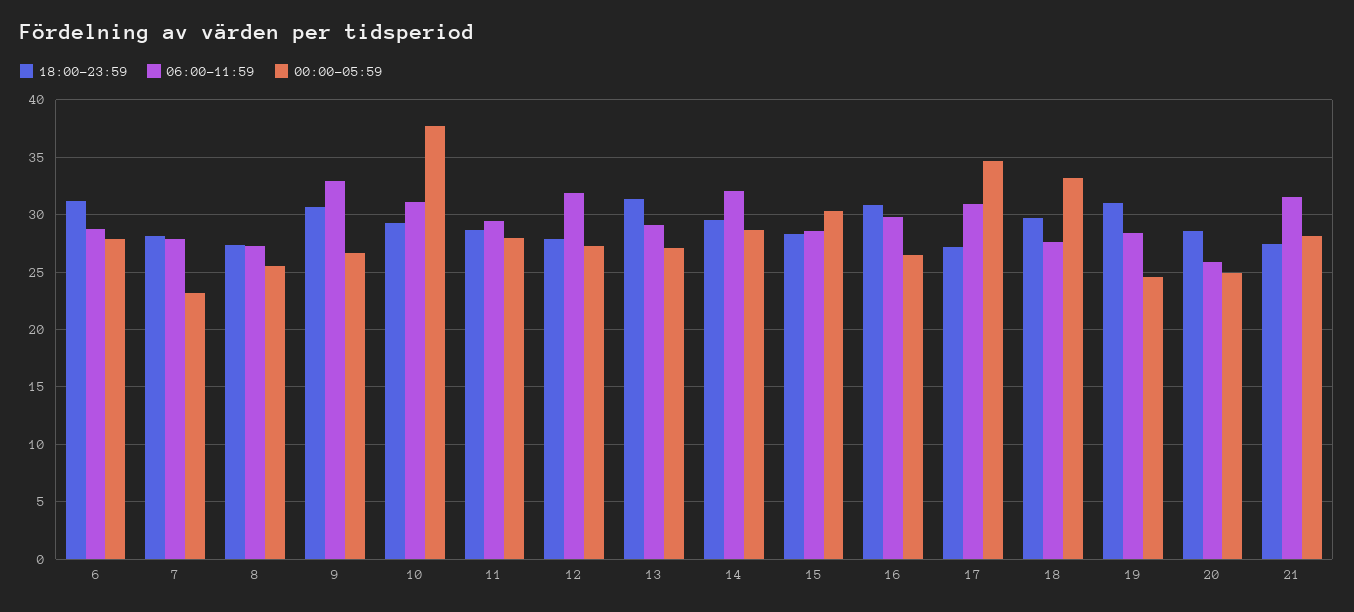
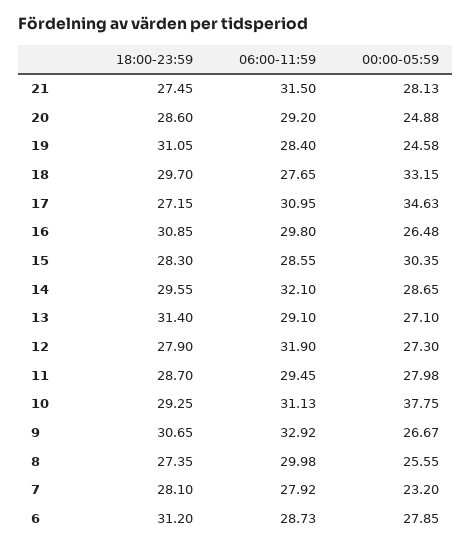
  {
    "18:00-23:59": {
      "6": 31.2,
      "7": 28.1,
      "8": 27.35,
      "9": 30.65,
      "10": 29.25,
      "11": 28.7,
      "12": 27.9,
      "13": 31.4,
      "14": 29.55,
      "15": 28.3,
      "16": 30.85,
      "17": 27.15,
      "18": 29.7,
      "19": 31.05,
      "20": 28.6,
      "21": 27.45
    },
    "06:00-11:59": {
      "6": 28.73,
      "7": 27.92,
-     "8": 27,
+     "8": 29.98,
      "9": 32.92,
      "10": 31.13,
      "11": 29.45,
      "12": 31.9,
      "13": 29.1,
      "14": 32.1,
      "15": 28.55,
      "16": 29.8,
      "17": 30.95,
      "18": 27.65,
      "19": 28.4,
-     "20": 26,
+     "20": 29.2,
      "21": 31.5
    },
    "00:00-05:59": {
      "6": 27.85,
      "7": 23.2,
      "8": 25.55,
      "9": 26.67,
      "10": 37.75,
      "11": 27.98,
      "12": 27.3,
      "13": 27.1,
      "14": 28.65,
      "15": 30.35,
      "16": 26.48,
      "17": 34.63,
      "18": 33.15,
      "19": 24.58,
      "20": 24.88,
      "21": 28.13
    }
  }

